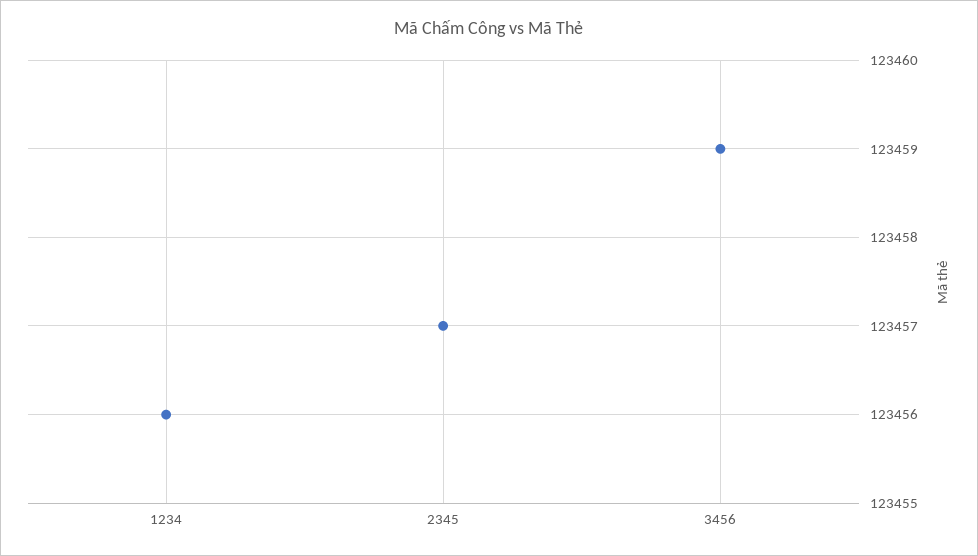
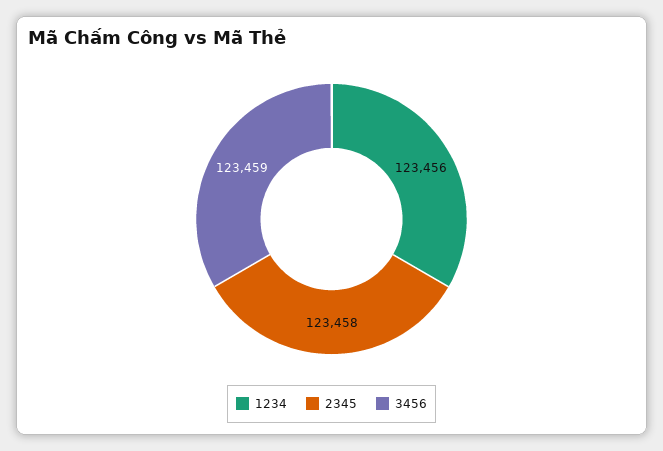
  {
    "1234": 123456,
-   "2345": 123457,
+   "2345": 123458,
    "3456": 123459
  }

